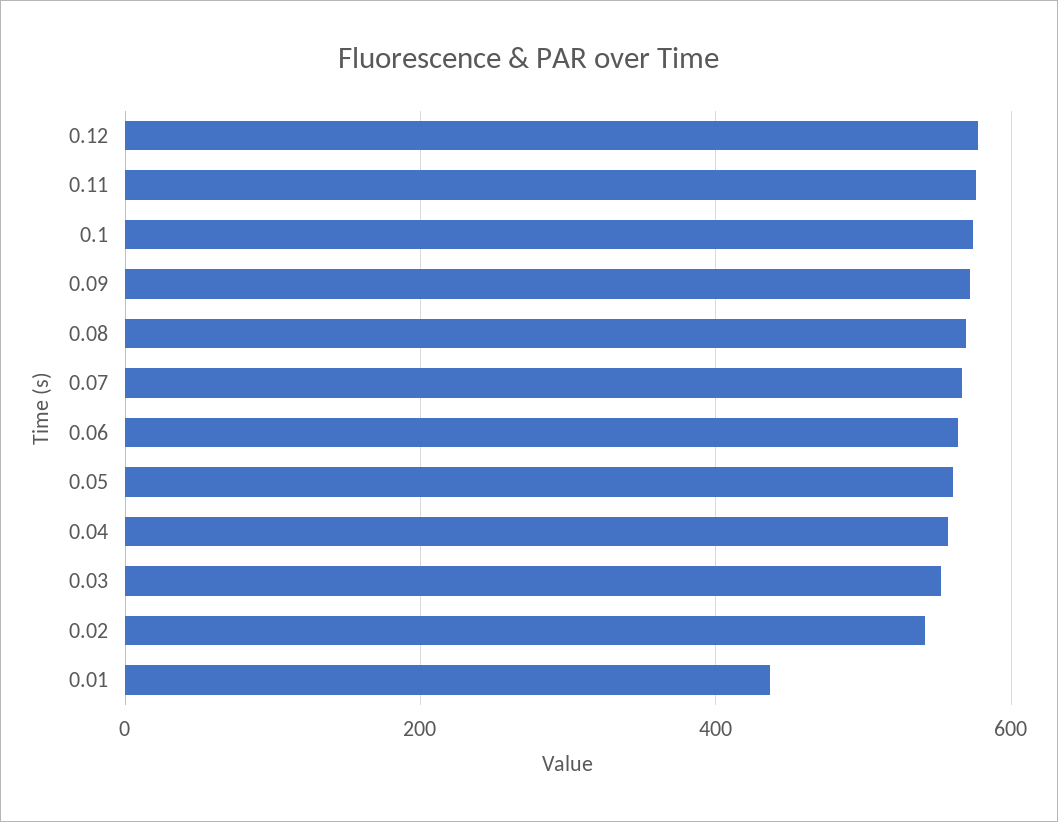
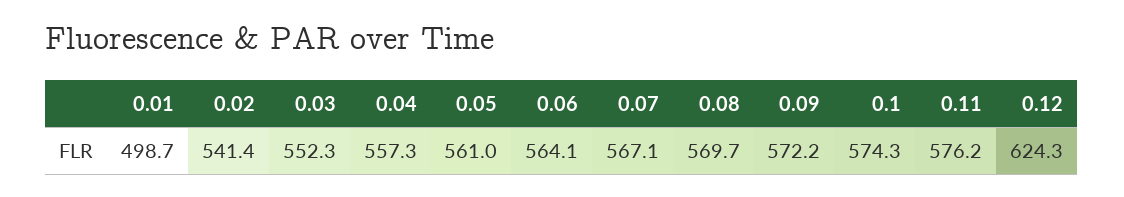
  {
-   "0.12": 580,
+   "0.12": 624.3,
    "0.11": 576.2,
    "0.1": 574.3,
    "0.09": 572.2,
    "0.08": 569.7,
    "0.07": 567.1,
    "0.06": 564.1,
    "0.05": 561,
    "0.04": 557.3,
    "0.03": 552.3,
    "0.02": 541.4,
-   "0.01": 440
+   "0.01": 498.7
  }

